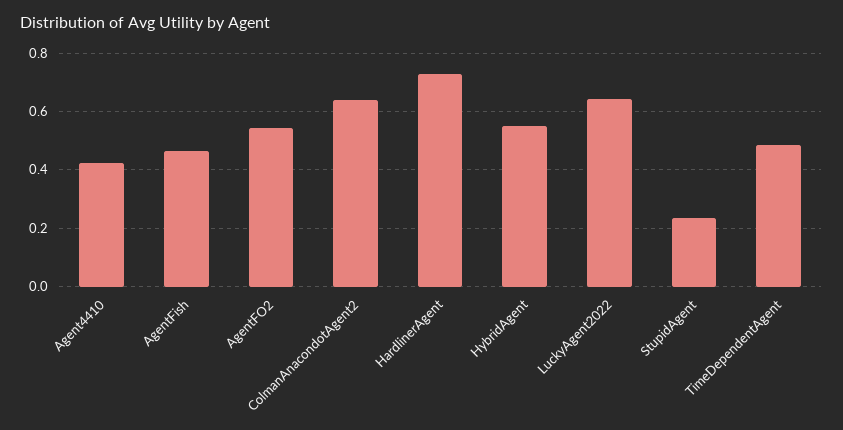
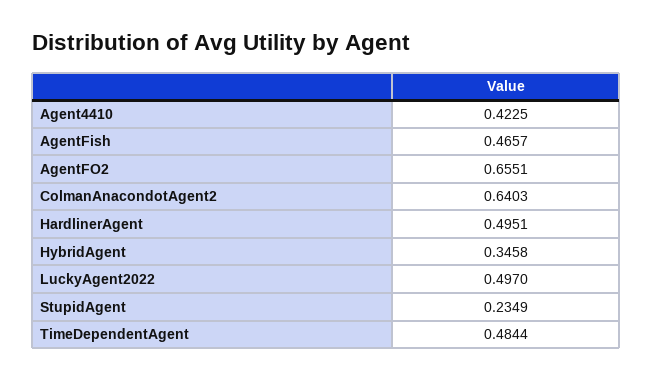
  {
    "Agent4410": 0.4225,
    "AgentFish": 0.4657,
-   "AgentFO2": 0.55,
+   "AgentFO2": 0.6551,
    "ColmanAnacondotAgent2": 0.6403,
-   "HardlinerAgent": 0.725,
+   "HardlinerAgent": 0.4951,
-   "HybridAgent": 0.55,
+   "HybridAgent": 0.3458,
-   "LuckyAgent2022": 0.65,
+   "LuckyAgent2022": 0.497,
    "StupidAgent": 0.2349,
    "TimeDependentAgent": 0.4844
  }

